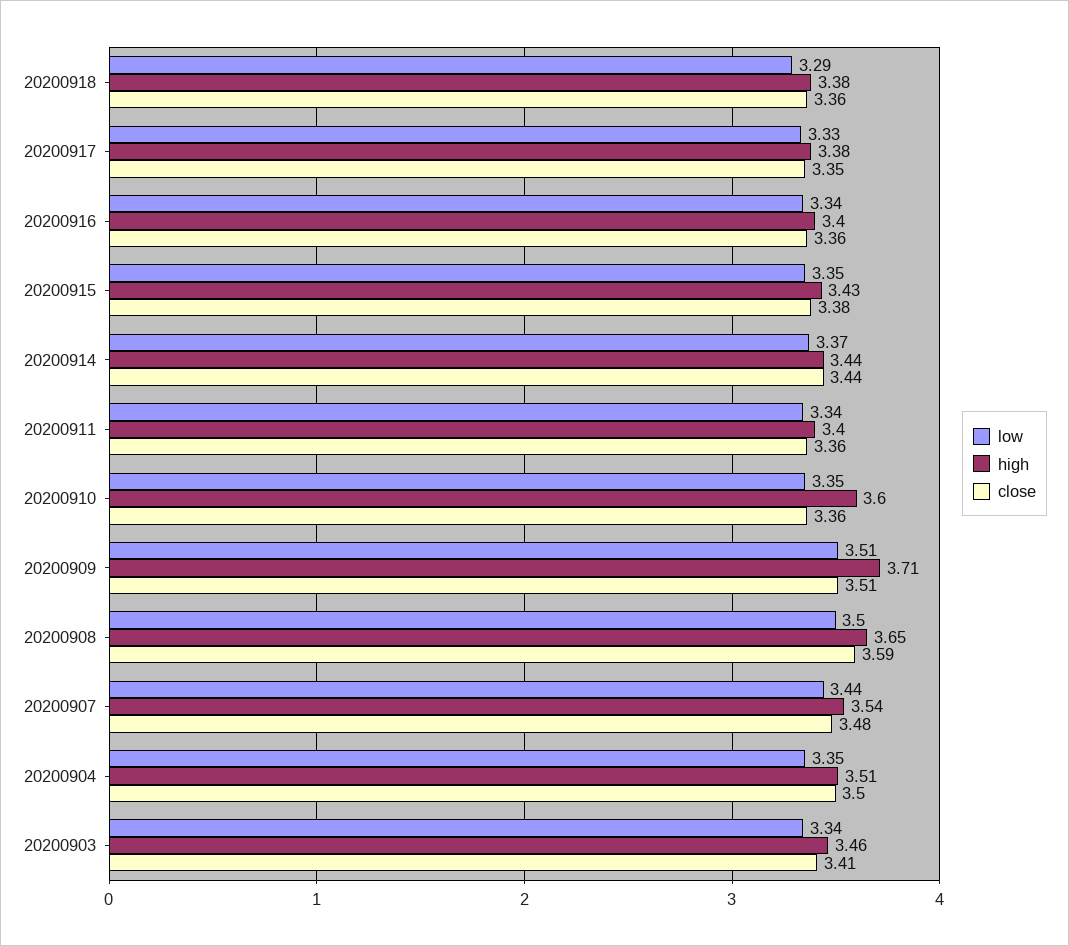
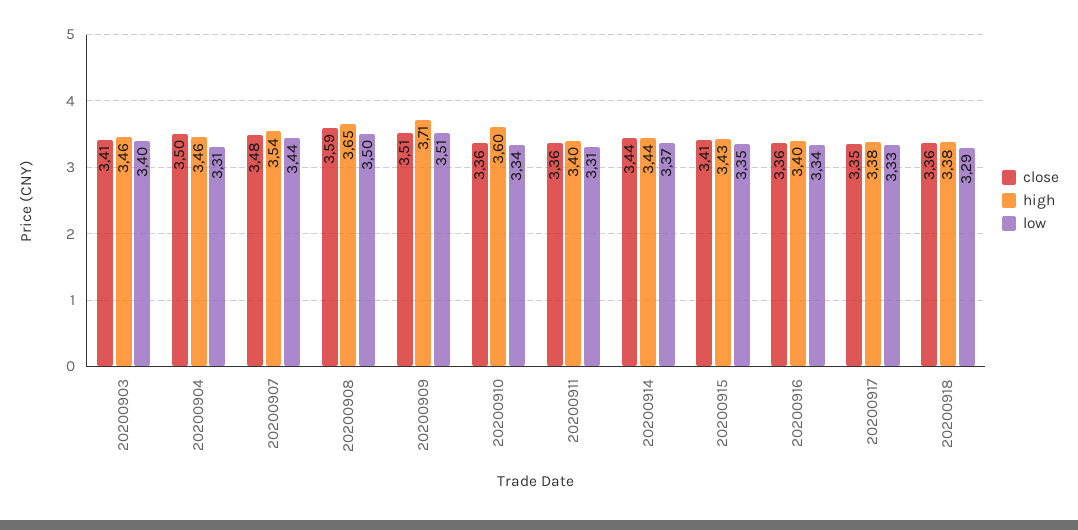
  {
    "low": {
      "20200918": 3.29,
      "20200917": 3.33,
      "20200916": 3.34,
      "20200915": 3.35,
      "20200914": 3.37,
-     "20200911": 3.34,
+     "20200911": 3.31,
-     "20200910": 3.35,
+     "20200910": 3.34,
      "20200909": 3.51,
      "20200908": 3.5,
      "20200907": 3.44,
-     "20200904": 3.35,
+     "20200904": 3.31,
-     "20200903": 3.34
+     "20200903": 3.4
    },
    "high": {
      "20200918": 3.38,
      "20200917": 3.38,
      "20200916": 3.4,
      "20200915": 3.43,
      "20200914": 3.44,
      "20200911": 3.4,
      "20200910": 3.6,
      "20200909": 3.71,
      "20200908": 3.65,
      "20200907": 3.54,
-     "20200904": 3.51,
+     "20200904": 3.46,
      "20200903": 3.46
    },
    "close": {
      "20200918": 3.36,
      "20200917": 3.35,
      "20200916": 3.36,
-     "20200915": 3.38,
+     "20200915": 3.41,
      "20200914": 3.44,
      "20200911": 3.36,
      "20200910": 3.36,
      "20200909": 3.51,
      "20200908": 3.59,
      "20200907": 3.48,
      "20200904": 3.5,
      "20200903": 3.41
    }
  }

